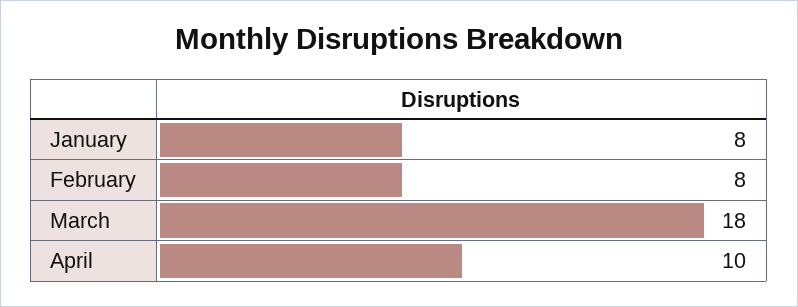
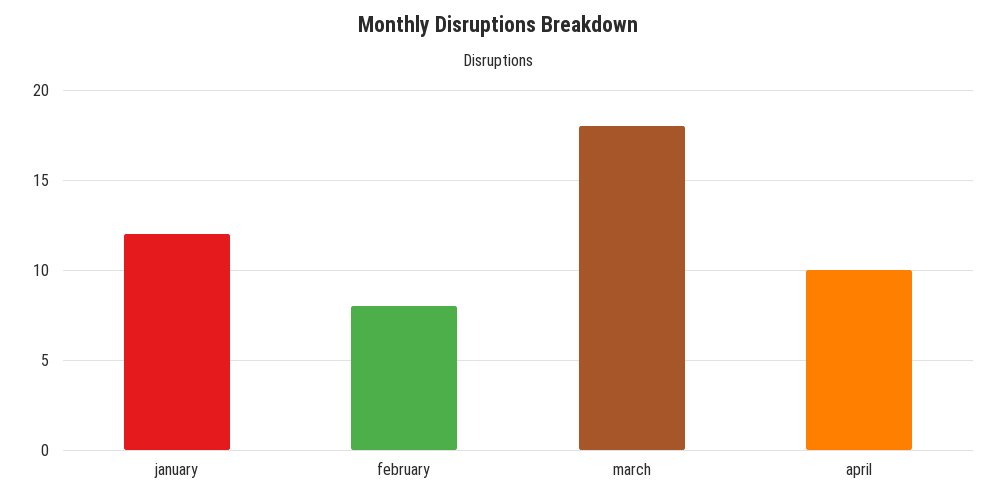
  {
-   "January": 8,
+   "January": 12,
    "February": 8,
    "March": 18,
    "April": 10
  }

